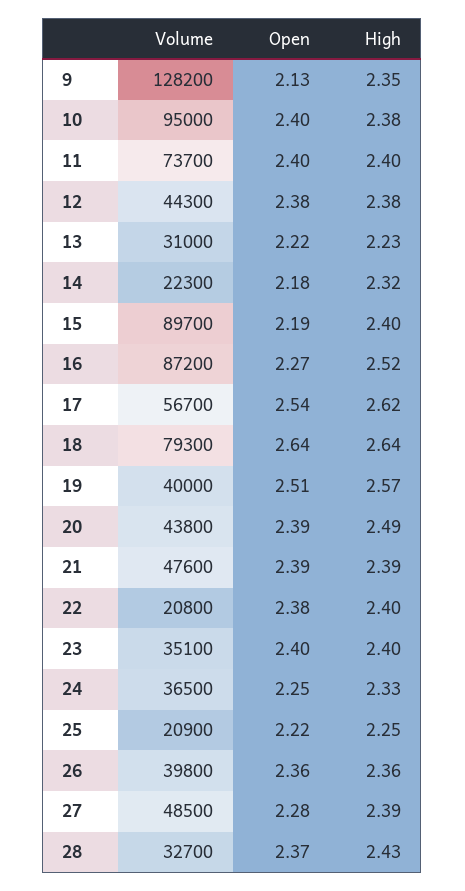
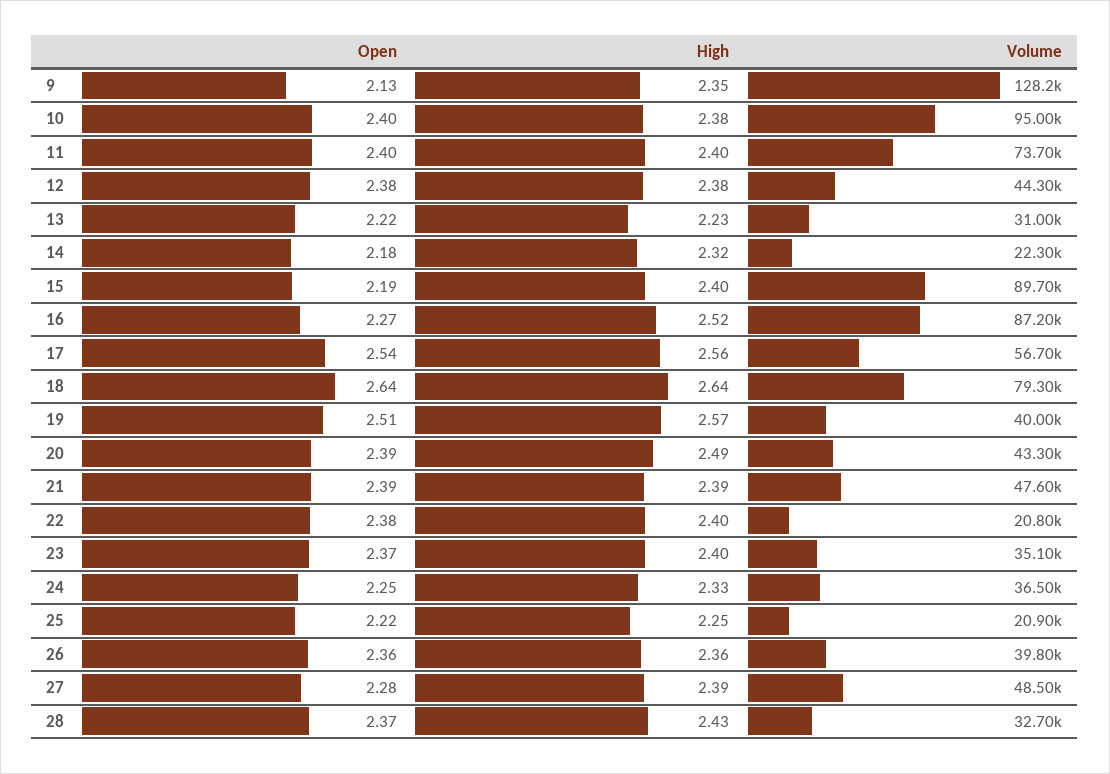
  {
    "Volume": {
      "9": 128200,
      "10": 95000,
      "11": 73700,
      "12": 44300,
      "13": 31000,
      "14": 22300,
      "15": 89700,
      "16": 87200,
      "17": 56700,
      "18": 79300,
      "19": 40000,
-     "20": 43800,
+     "20": 43300,
      "21": 47600,
      "22": 20800,
      "23": 35100,
      "24": 36500,
      "25": 20900,
      "26": 39800,
      "27": 48500,
      "28": 32700
    },
    "Open": {
      "9": 2.13,
      "10": 2.4,
      "11": 2.4,
      "12": 2.38,
      "13": 2.22,
      "14": 2.18,
      "15": 2.19,
      "16": 2.27,
      "17": 2.54,
      "18": 2.64,
      "19": 2.51,
      "20": 2.39,
      "21": 2.39,
      "22": 2.38,
-     "23": 2.4,
+     "23": 2.37,
      "24": 2.25,
      "25": 2.22,
      "26": 2.36,
      "27": 2.28,
      "28": 2.37
    },
    "High": {
      "9": 2.35,
      "10": 2.38,
      "11": 2.4,
      "12": 2.38,
      "13": 2.23,
      "14": 2.32,
      "15": 2.4,
      "16": 2.52,
-     "17": 2.62,
+     "17": 2.56,
      "18": 2.64,
      "19": 2.57,
      "20": 2.49,
      "21": 2.39,
      "22": 2.4,
      "23": 2.4,
      "24": 2.33,
      "25": 2.25,
      "26": 2.36,
      "27": 2.39,
      "28": 2.43
    }
  }

